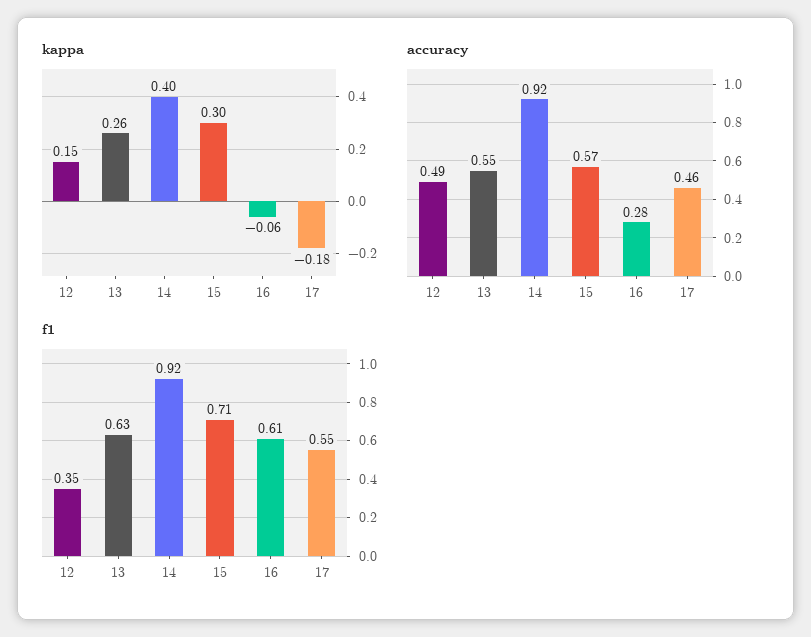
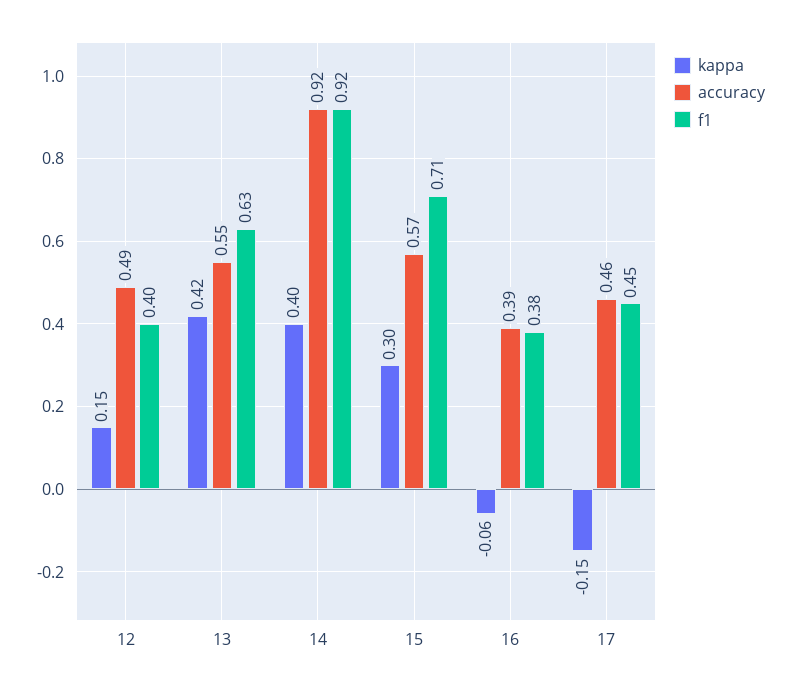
  {
    "kappa": {
      "12": 0.15,
-     "13": 0.26,
+     "13": 0.42,
      "14": 0.4,
      "15": 0.3,
      "16": -0.06,
-     "17": -0.18
+     "17": -0.15
    },
    "accuracy": {
      "12": 0.49,
      "13": 0.55,
      "14": 0.92,
      "15": 0.57,
-     "16": 0.28,
+     "16": 0.39,
      "17": 0.46
    },
    "f1": {
-     "12": 0.35,
+     "12": 0.4,
      "13": 0.63,
      "14": 0.92,
      "15": 0.71,
-     "16": 0.61,
+     "16": 0.38,
-     "17": 0.55
+     "17": 0.45
    }
  }

